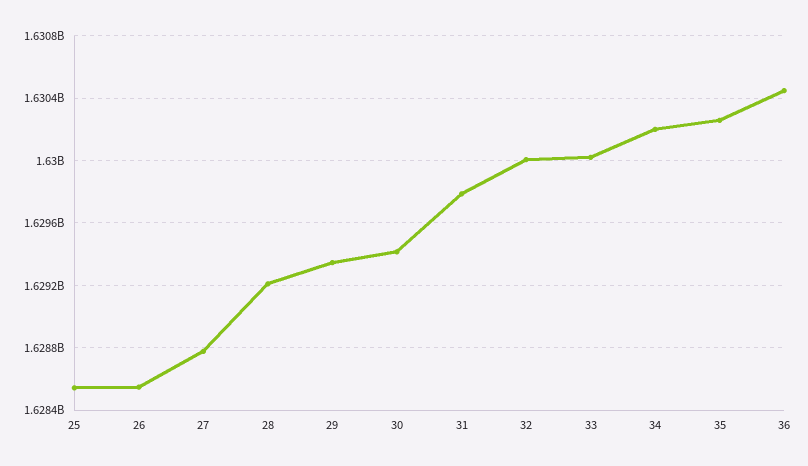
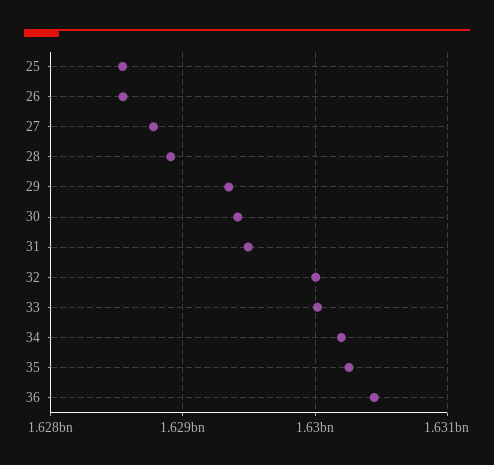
  {
    "25": 1628550000,
    "26": 1628550000,
    "27": 1628800000,
-   "28": 1629200000,
+   "28": 1628900000,
    "29": 1629350000,
    "30": 1629400000,
-   "31": 1629800000,
+   "31": 1629500000,
    "32": 1630000000,
    "33": 1630000000,
    "34": 1630200000,
    "35": 1630250000,
    "36": 1630450000
  }

